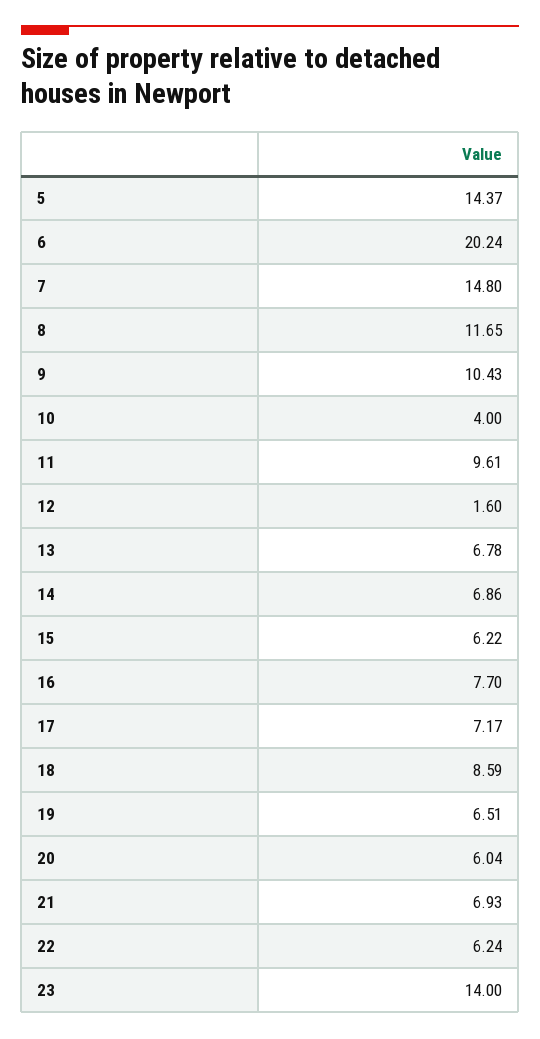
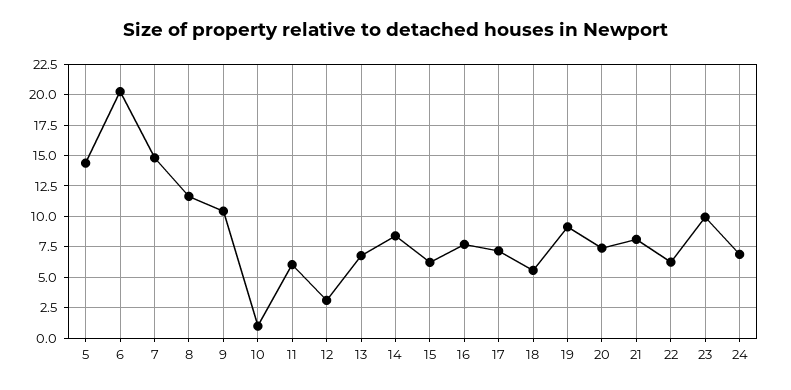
  {
    "5": 14.37,
    "6": 20.24,
    "7": 14.8,
    "8": 11.65,
    "9": 10.43,
-   "10": 4,
+   "10": 1,
-   "11": 9.61,
+   "11": 6,
-   "12": 1.6,
+   "12": 3,
    "13": 6.78,
-   "14": 6.86,
+   "14": 8.5,
    "15": 6.22,
    "16": 7.7,
    "17": 7.17,
-   "18": 8.59,
+   "18": 5.5,
-   "19": 6.51,
+   "19": 9,
-   "20": 6.04,
+   "20": 7.5,
-   "21": 6.93,
+   "21": 8,
    "22": 6.24,
-   "23": 14
+   "23": 10,
+   "24": 7
  }

